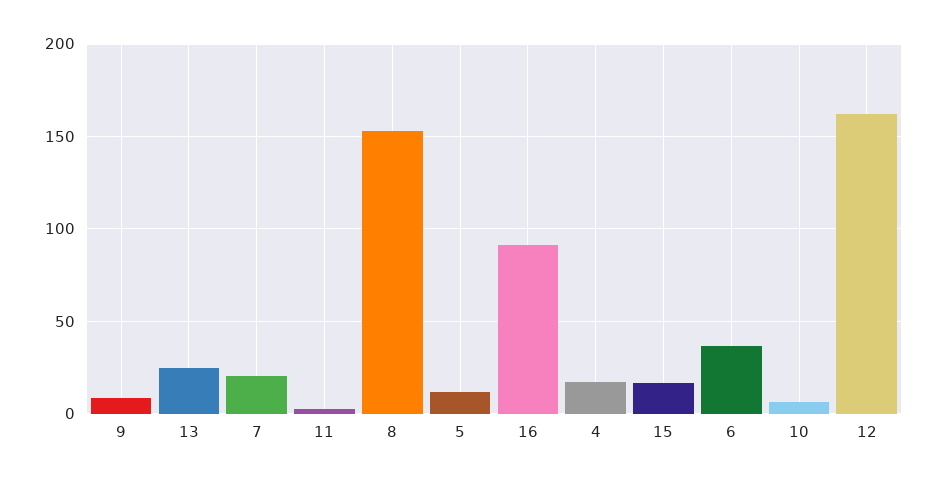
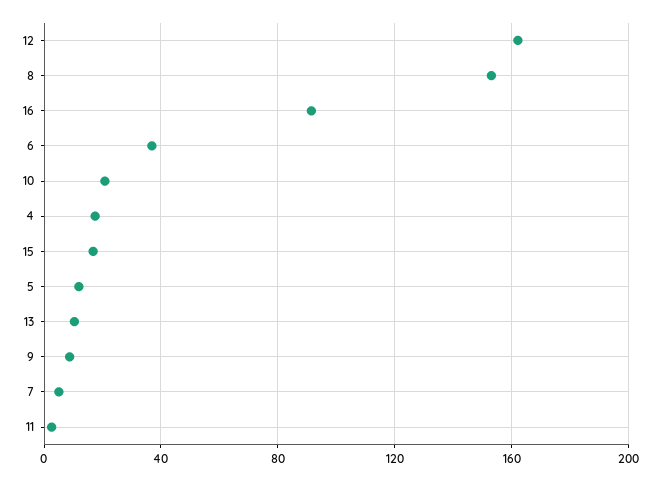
  {
    "9": 10,
-   "13": 25,
+   "13": 10,
-   "7": 20,
+   "7": 5,
    "11": 5,
    "8": 155,
    "5": 10,
    "16": 90,
    "4": 20,
    "15": 15,
    "6": 35,
-   "10": 5,
+   "10": 20,
    "12": 160
  }

